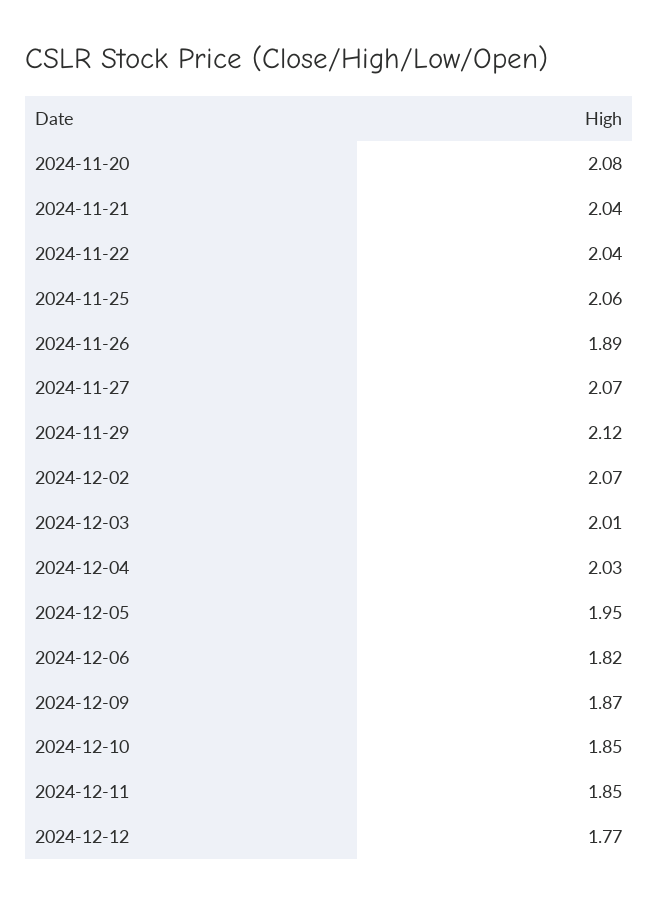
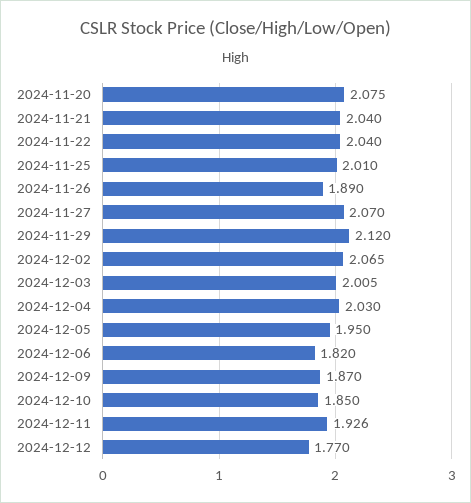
  {
    "2024-11-20": 2.075,
    "2024-11-21": 2.04,
    "2024-11-22": 2.04,
-   "2024-11-25": 2.06,
+   "2024-11-25": 2.01,
    "2024-11-26": 1.89,
    "2024-11-27": 2.07,
    "2024-11-29": 2.12,
    "2024-12-02": 2.065,
    "2024-12-03": 2.005,
    "2024-12-04": 2.03,
    "2024-12-05": 1.95,
    "2024-12-06": 1.82,
    "2024-12-09": 1.87,
    "2024-12-10": 1.85,
-   "2024-12-11": 1.85,
+   "2024-12-11": 1.926,
    "2024-12-12": 1.77
  }

